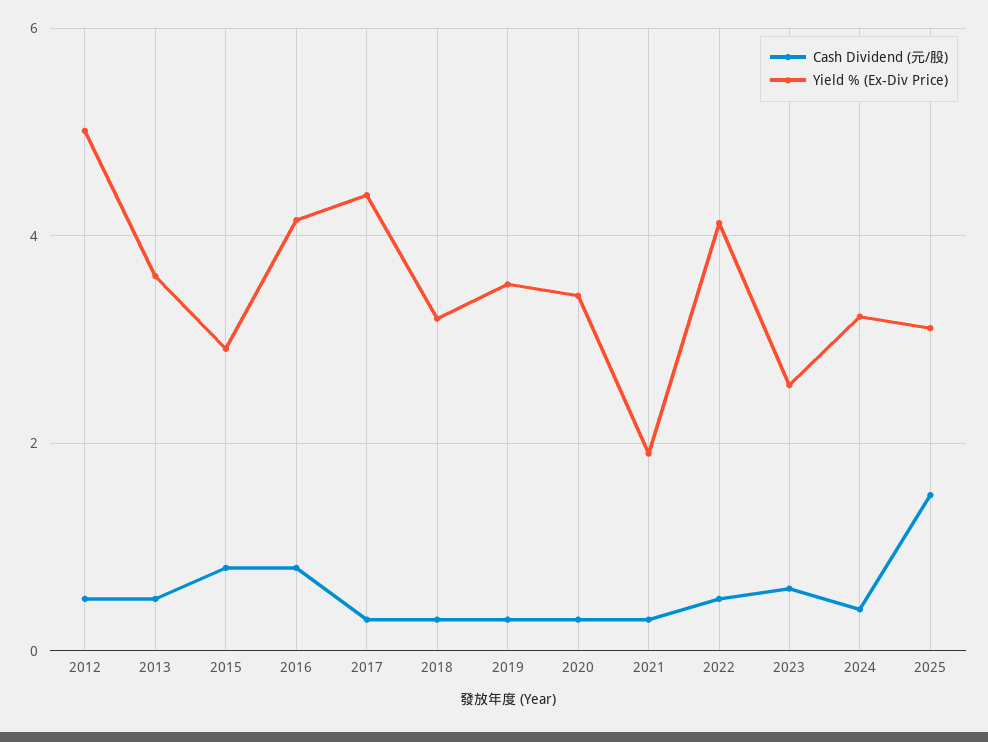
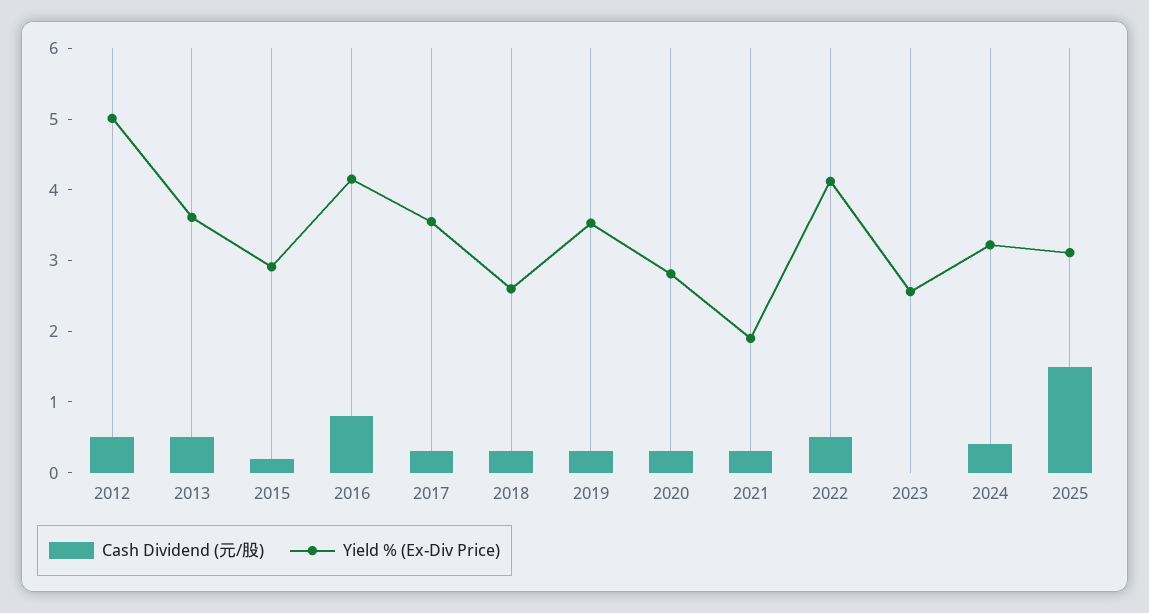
  {
    "Cash Dividend (元/股)": {
      "2012": 0.6,
      "2013": 0.6,
-     "2015": 0.8,
+     "2015": 0.2,
      "2016": 0.8,
      "2017": 0.4,
      "2018": 0.4,
      "2019": 0.4,
      "2020": 0.4,
      "2021": 0.4,
      "2022": 0.6,
-     "2023": 0.6,
+     "2023": 0,
      "2024": 0.4,
      "2025": 1.6
    },
    "Yield % (Ex-Div Price)": {
      "2012": 5,
      "2013": 3.6,
      "2015": 3,
      "2016": 4.2,
-     "2017": 4.4,
+     "2017": 3.6,
-     "2018": 3.2,
+     "2018": 2.6,
      "2019": 3.6,
-     "2020": 3.4,
+     "2020": 2.8,
      "2021": 2,
      "2022": 4.2,
      "2023": 2.6,
      "2024": 3.2,
      "2025": 3.2
    }
  }

